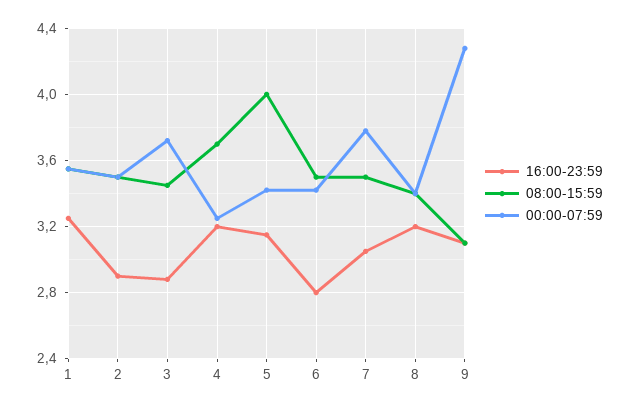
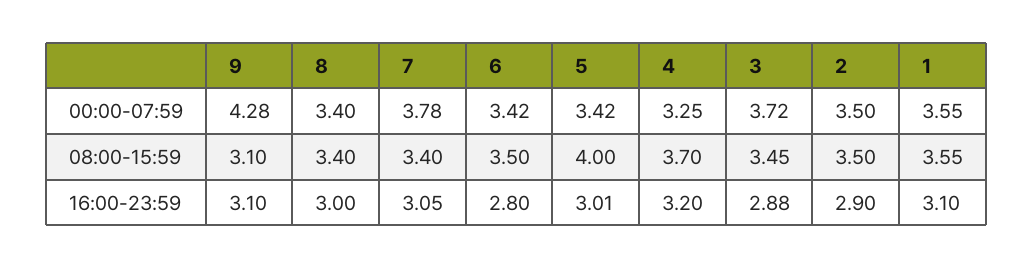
  {
    "16:00-23:59": {
-     "1": 3.25,
+     "1": 3.1,
      "2": 2.9,
      "3": 2.88,
      "4": 3.2,
-     "5": 3.15,
+     "5": 3.01,
      "6": 2.8,
      "7": 3.05,
-     "8": 3.2,
+     "8": 3,
      "9": 3.1
    },
    "08:00-15:59": {
      "1": 3.55,
      "2": 3.5,
      "3": 3.45,
      "4": 3.7,
      "5": 4,
      "6": 3.5,
-     "7": 3.5,
+     "7": 3.4,
      "8": 3.4,
      "9": 3.1
    },
    "00:00-07:59": {
      "1": 3.55,
      "2": 3.5,
      "3": 3.72,
      "4": 3.25,
      "5": 3.42,
      "6": 3.42,
      "7": 3.78,
      "8": 3.4,
      "9": 4.28
    }
  }

